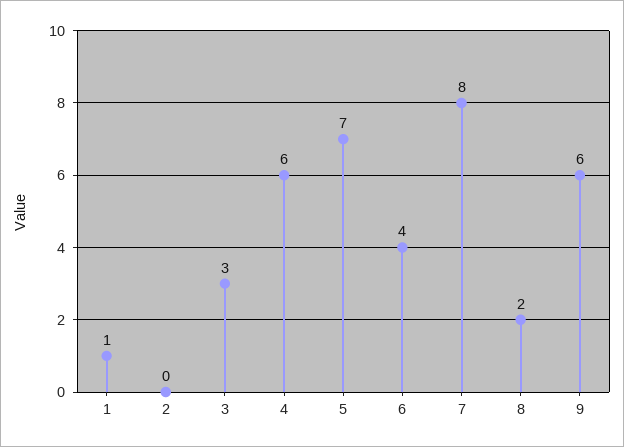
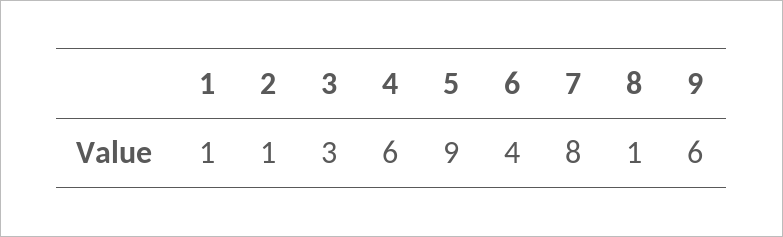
  {
    "1": 1,
-   "2": 0,
+   "2": 1,
    "3": 3,
    "4": 6,
-   "5": 7,
+   "5": 9,
    "6": 4,
    "7": 8,
-   "8": 2,
+   "8": 1,
    "9": 6
  }

